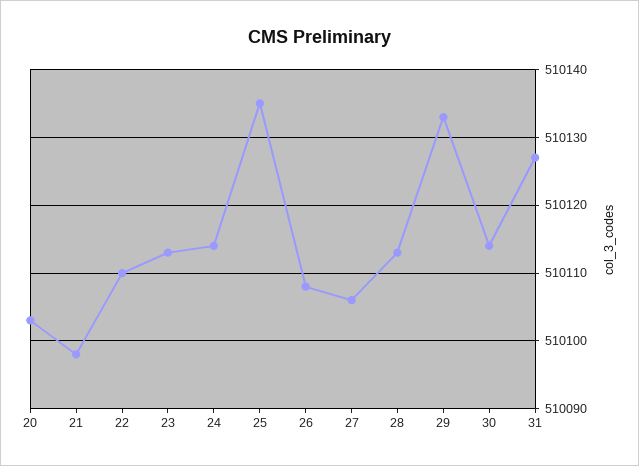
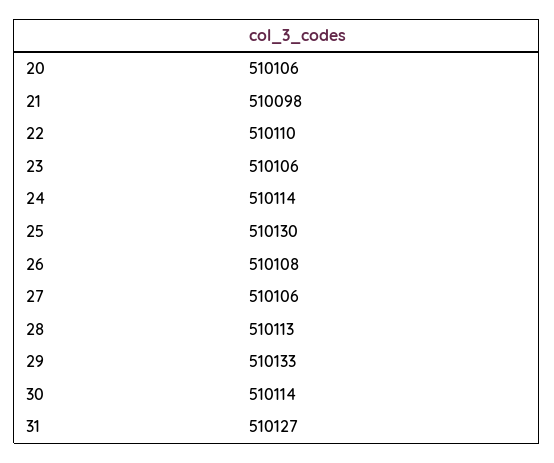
  {
-   "20": 510103,
+   "20": 510106,
    "21": 510098,
    "22": 510110,
-   "23": 510113,
+   "23": 510106,
    "24": 510114,
-   "25": 510135,
+   "25": 510130,
    "26": 510108,
    "27": 510106,
    "28": 510113,
    "29": 510133,
    "30": 510114,
    "31": 510127
  }

